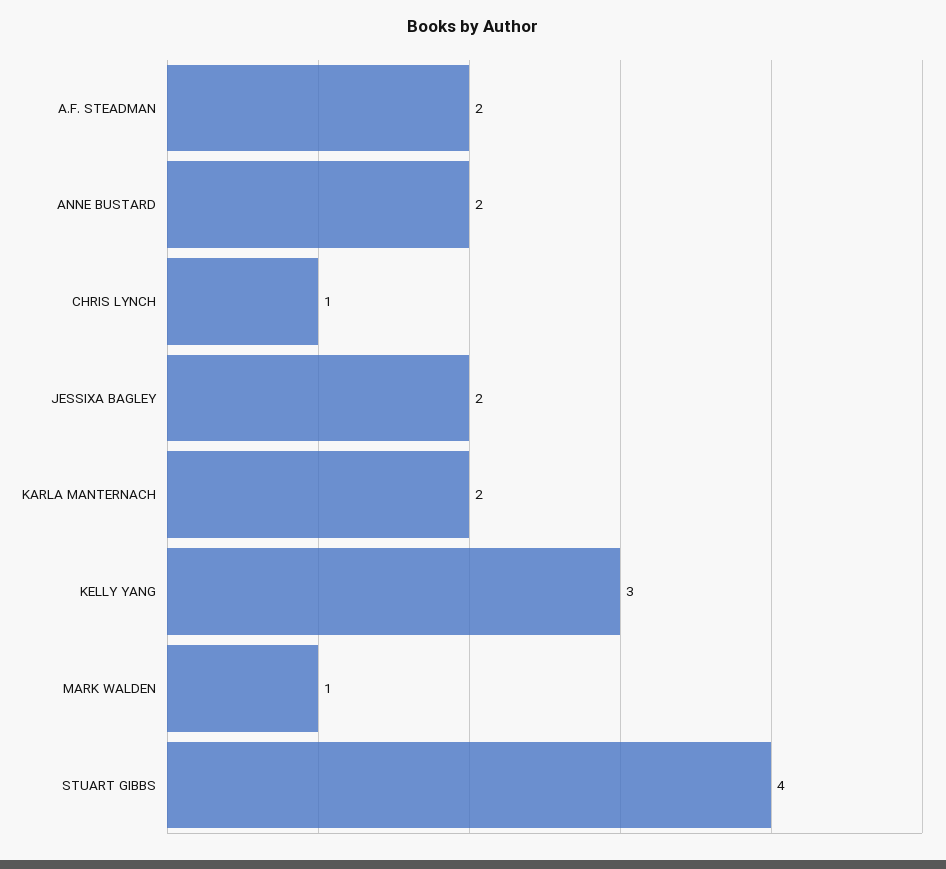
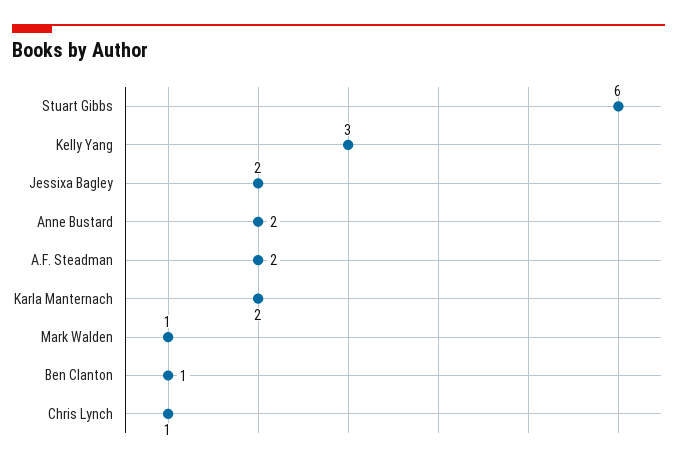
  {
    "A.F. STEADMAN": 2,
    "ANNE BUSTARD": 2,
    "CHRIS LYNCH": 1,
    "JESSIXA BAGLEY": 2,
    "KARLA MANTERNACH": 2,
    "KELLY YANG": 3,
    "MARK WALDEN": 1,
-   "STUART GIBBS": 4
+   "STUART GIBBS": 6,
+   "Ben Clanton": 1
  }

